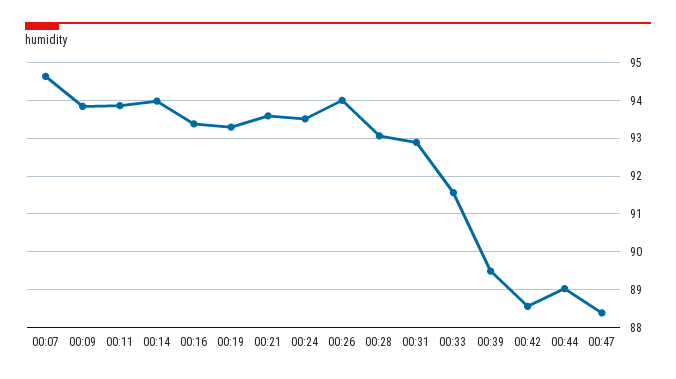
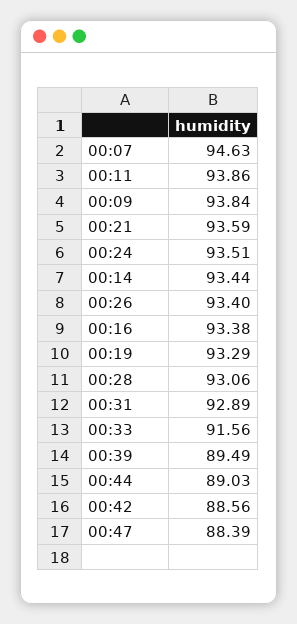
  {
    "00:07": 94.63,
    "00:09": 93.84,
    "00:11": 93.86,
-   "00:14": 94,
+   "00:14": 93.44,
    "00:16": 93.38,
    "00:19": 93.29,
    "00:21": 93.59,
    "00:24": 93.51,
-   "00:26": 94,
+   "00:26": 93.4,
    "00:28": 93.06,
    "00:31": 92.89,
    "00:33": 91.56,
    "00:39": 89.49,
    "00:42": 88.56,
    "00:44": 89.03,
    "00:47": 88.39
  }

